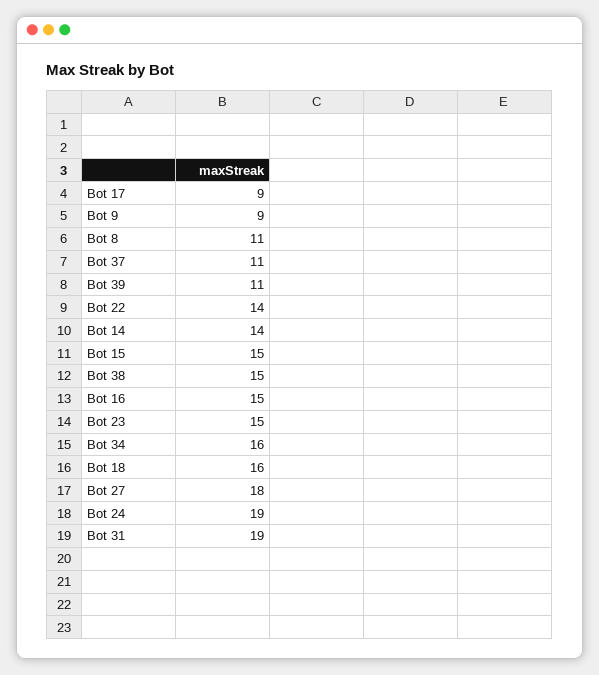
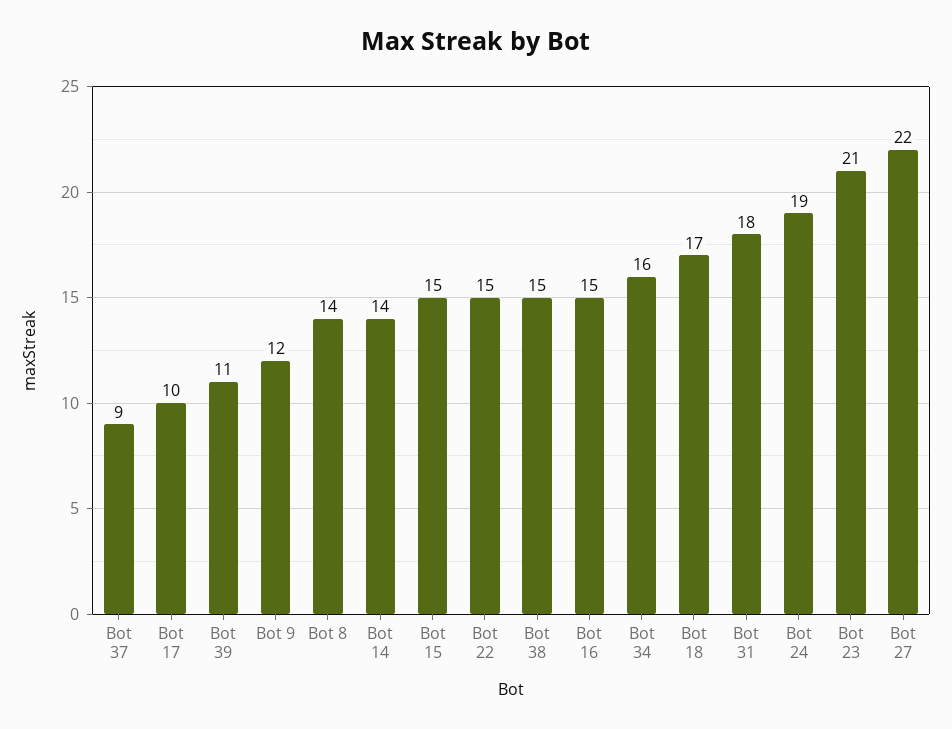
  {
-   "Bot 17": 9,
+   "Bot 17": 10,
-   "Bot 9": 9,
+   "Bot 9": 12,
-   "Bot 8": 11,
+   "Bot 8": 14,
-   "Bot 37": 11,
+   "Bot 37": 9,
    "Bot 39": 11,
-   "Bot 22": 14,
+   "Bot 22": 15,
    "Bot 14": 14,
    "Bot 15": 15,
    "Bot 38": 15,
    "Bot 16": 15,
-   "Bot 23": 15,
+   "Bot 23": 21,
    "Bot 34": 16,
-   "Bot 18": 16,
+   "Bot 18": 17,
-   "Bot 27": 18,
+   "Bot 27": 22,
    "Bot 24": 19,
-   "Bot 31": 19
+   "Bot 31": 18
  }

